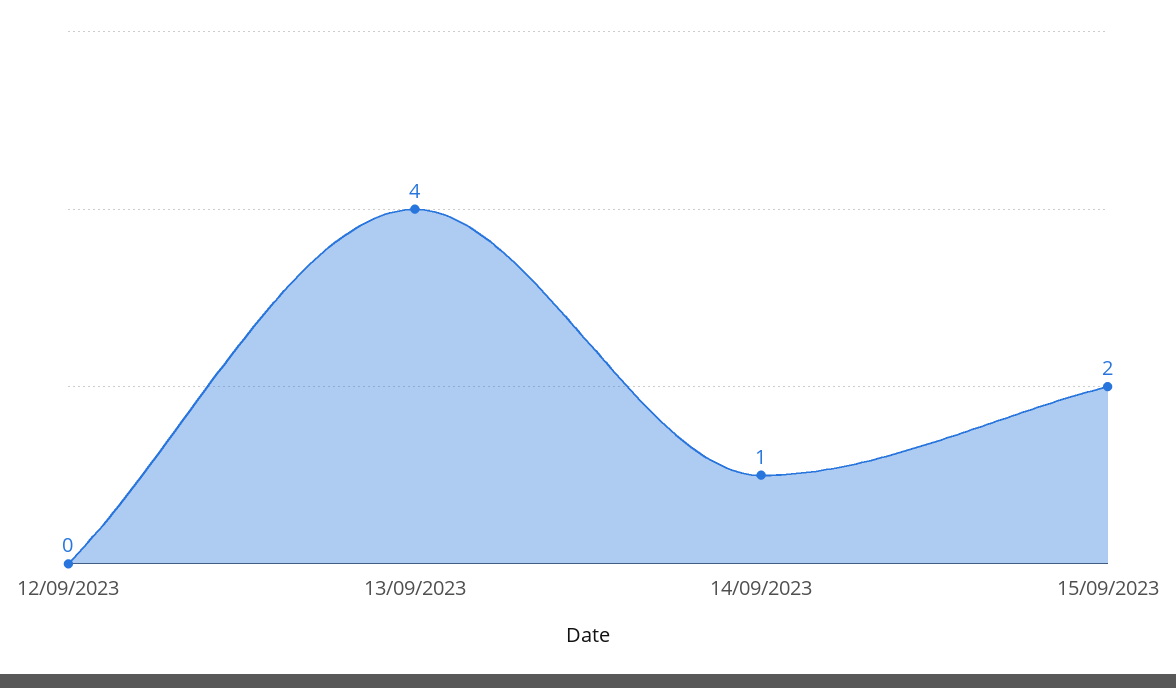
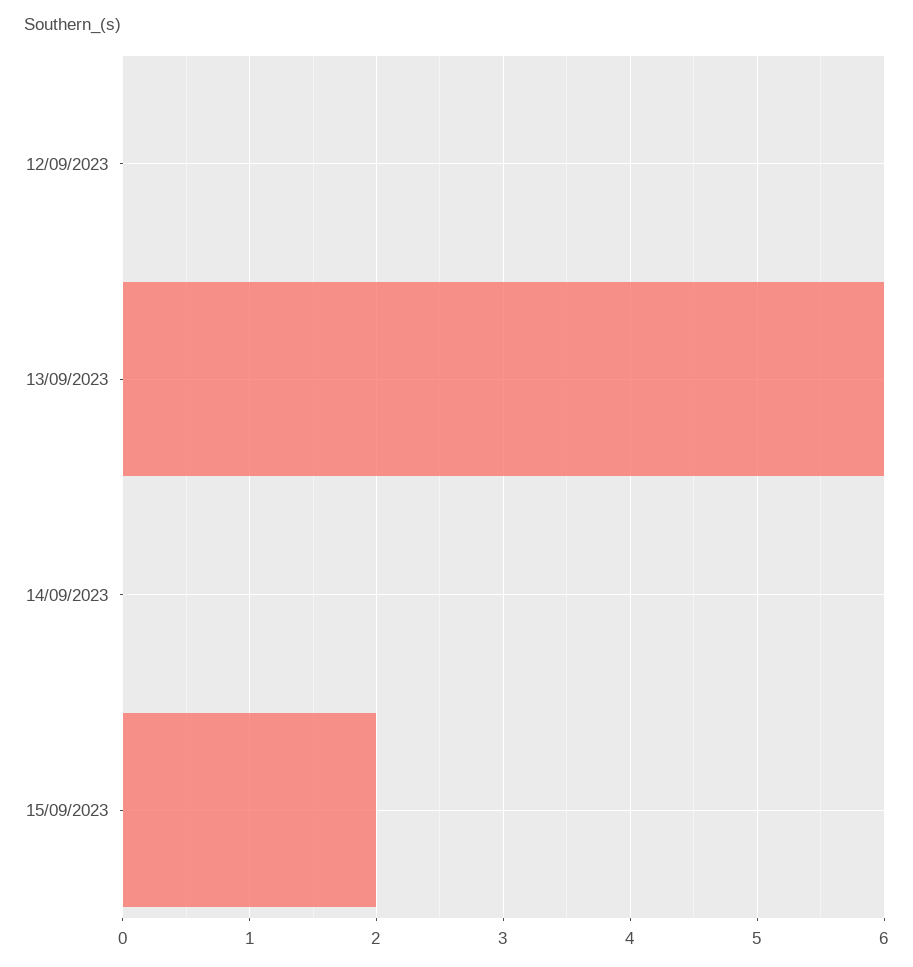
  {
    "12/09/2023": 0,
-   "13/09/2023": 4,
+   "13/09/2023": 6,
-   "14/09/2023": 1,
+   "14/09/2023": 0,
    "15/09/2023": 2
  }

